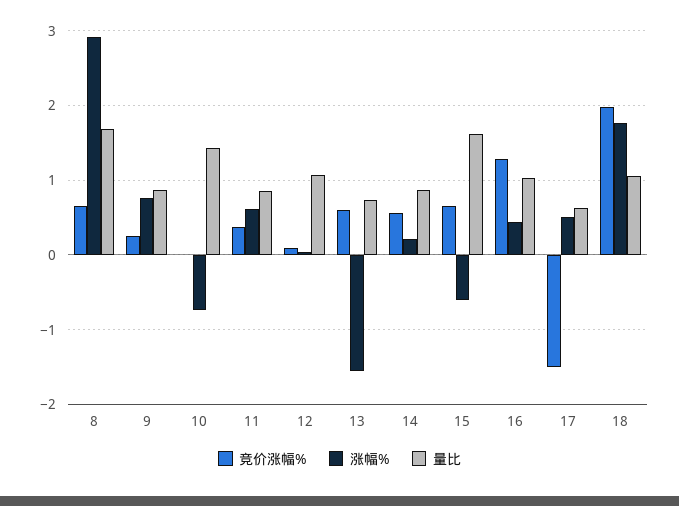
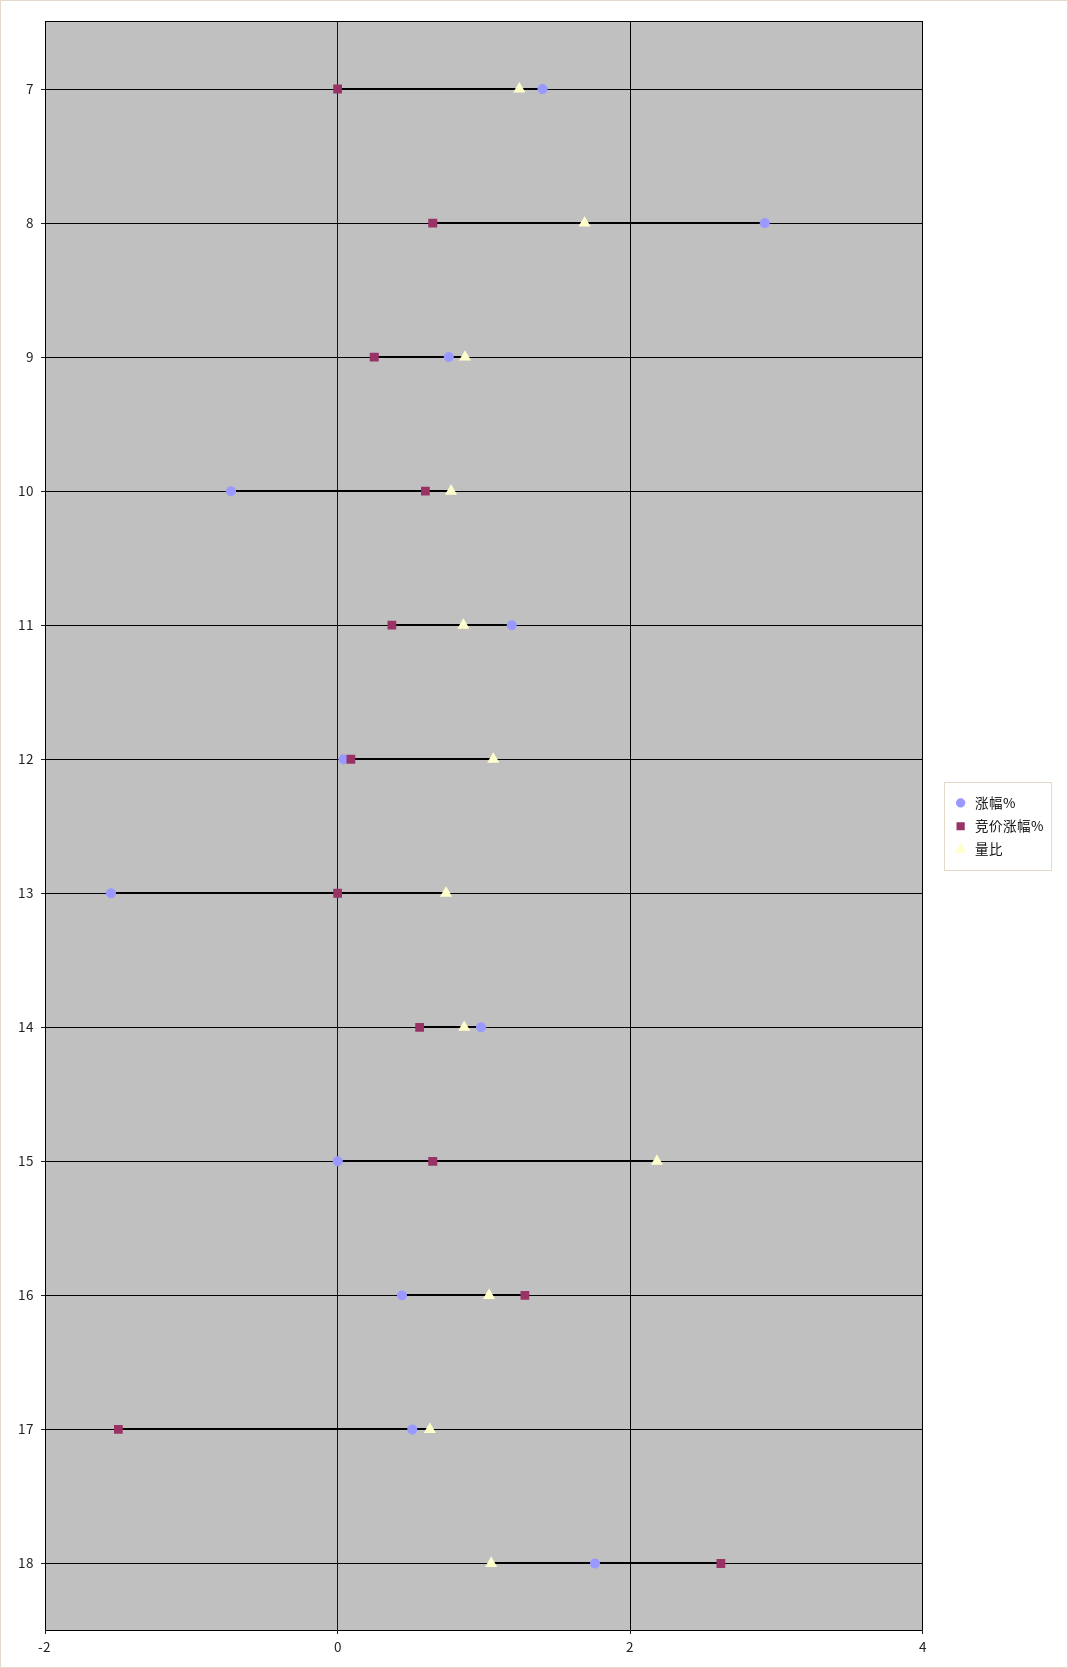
  {
    "竞价涨幅%": {
      "8": 0.7,
      "9": 0.3,
-     "10": 0,
+     "10": 0.6,
      "11": 0.4,
      "12": 0.1,
-     "13": 0.6,
+     "13": 0,
      "14": 0.6,
      "15": 0.7,
      "16": 1.3,
      "17": -1.5,
-     "18": 2
+     "18": 2.6,
+     "7": 0
    },
    "涨幅%": {
      "8": 2.9,
      "9": 0.8,
      "10": -0.7,
-     "11": 0.6,
+     "11": 1.2,
      "12": 0,
      "13": -1.6,
-     "14": 0.2,
+     "14": 1,
-     "15": -0.6,
+     "15": 0,
      "16": 0.4,
      "17": 0.5,
-     "18": 1.8
+     "18": 1.8,
+     "7": 1.4
    },
    "量比": {
      "8": 1.7,
      "9": 0.9,
-     "10": 1.4,
+     "10": 0.8,
      "11": 0.9,
      "12": 1.1,
      "13": 0.7,
      "14": 0.9,
-     "15": 1.6,
+     "15": 2.2,
      "16": 1,
      "17": 0.6,
-     "18": 1.1
+     "18": 1.1,
+     "7": 1.2
    }
  }

